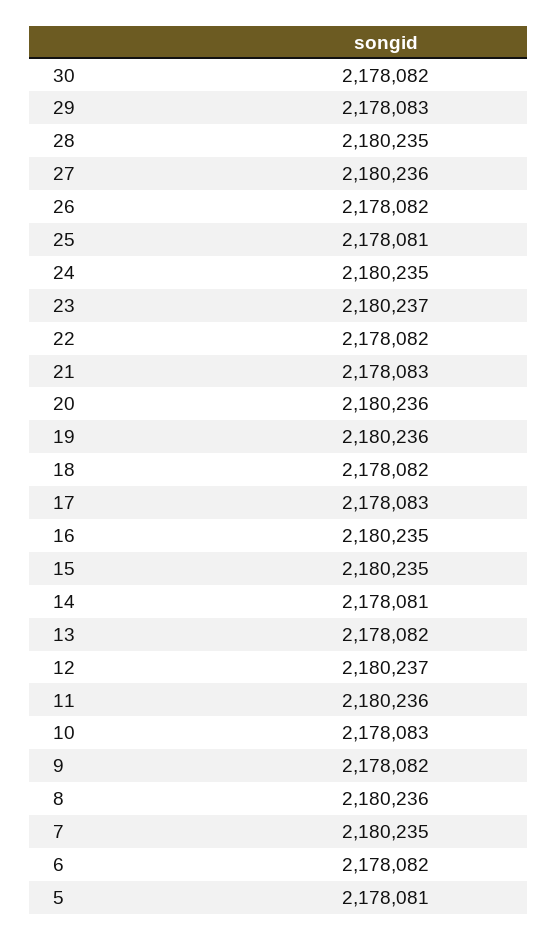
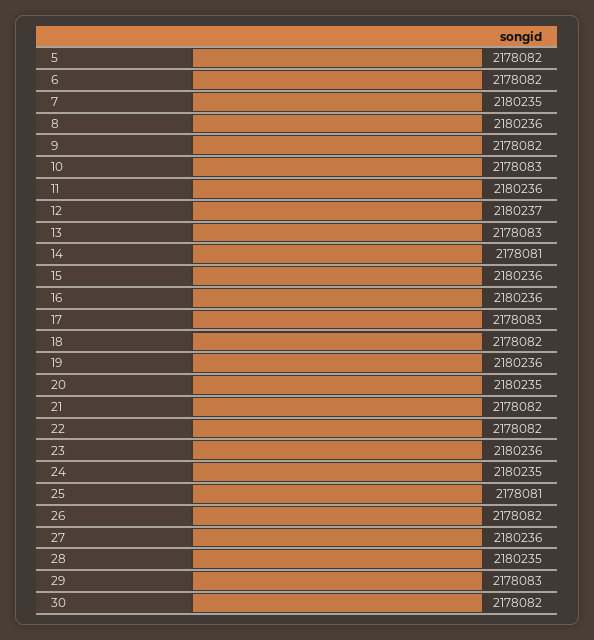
  {
    "30": 2178082,
    "29": 2178083,
    "28": 2180235,
    "27": 2180236,
    "26": 2178082,
    "25": 2178081,
    "24": 2180235,
-   "23": 2180237,
+   "23": 2180236,
    "22": 2178082,
-   "21": 2178083,
+   "21": 2178082,
-   "20": 2180236,
+   "20": 2180235,
    "19": 2180236,
    "18": 2178082,
    "17": 2178083,
-   "16": 2180235,
+   "16": 2180236,
-   "15": 2180235,
+   "15": 2180236,
    "14": 2178081,
-   "13": 2178082,
+   "13": 2178083,
    "12": 2180237,
    "11": 2180236,
    "10": 2178083,
    "9": 2178082,
    "8": 2180236,
    "7": 2180235,
    "6": 2178082,
-   "5": 2178081
+   "5": 2178082
  }

